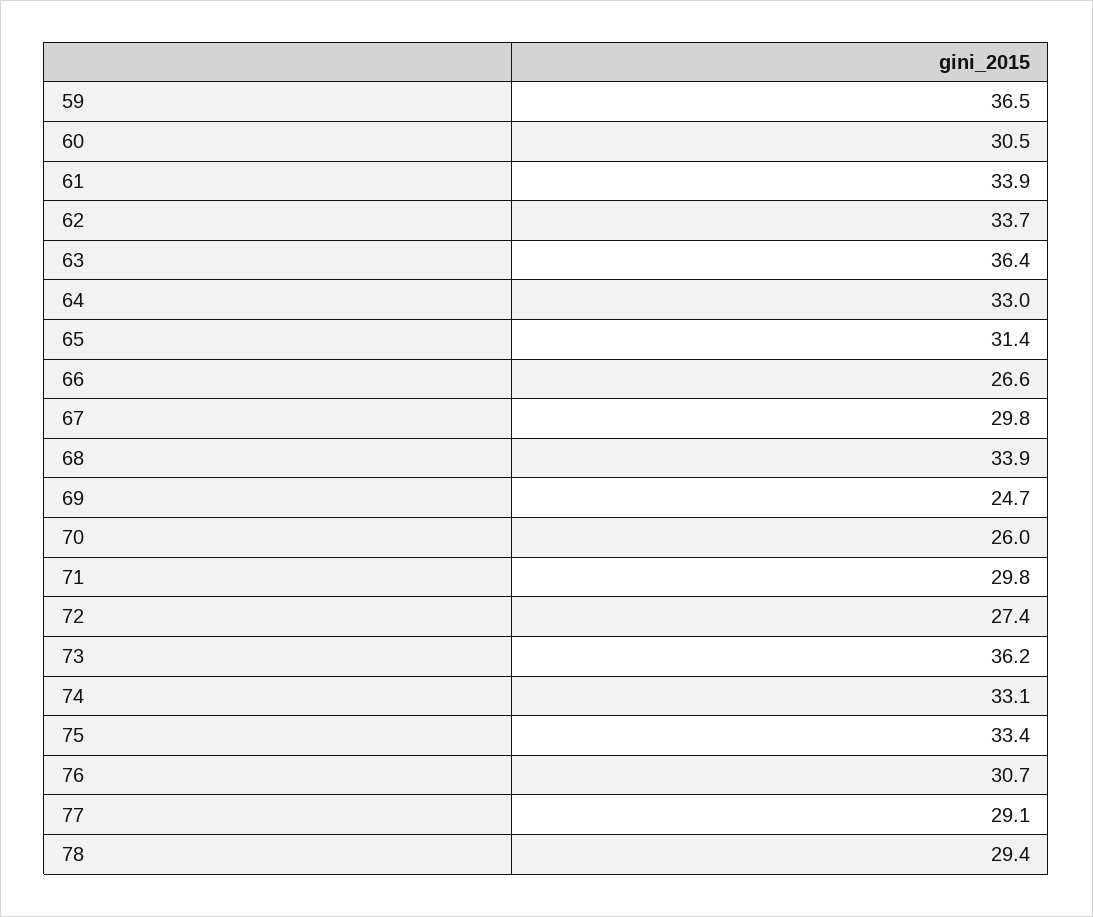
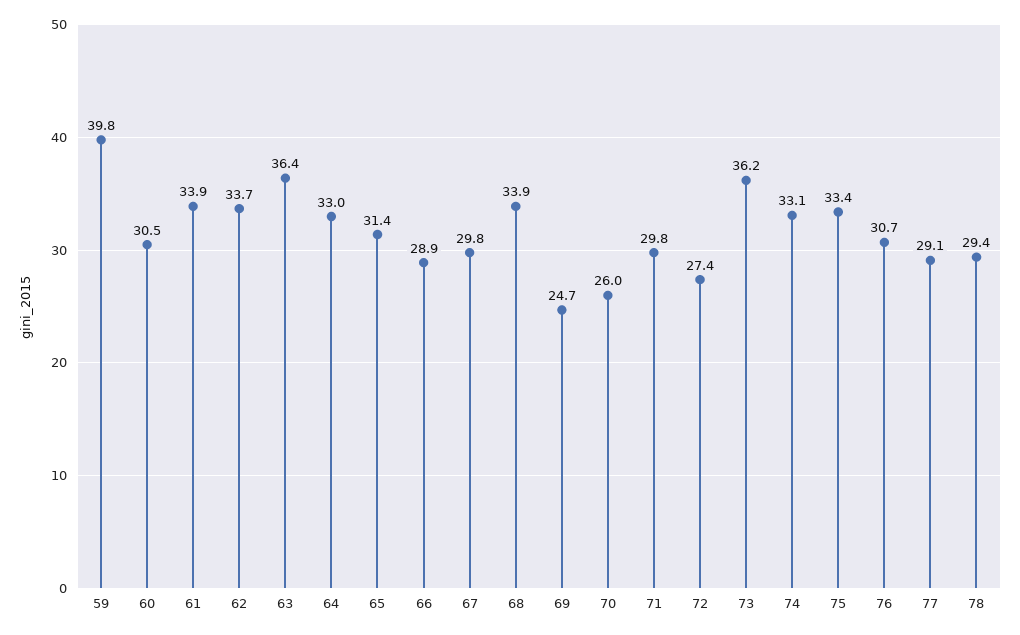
  {
-   "59": 36.5,
+   "59": 39.8,
    "60": 30.5,
    "61": 33.9,
    "62": 33.7,
    "63": 36.4,
    "64": 33,
    "65": 31.4,
-   "66": 26.6,
+   "66": 28.9,
    "67": 29.8,
    "68": 33.9,
    "69": 24.7,
    "70": 26,
    "71": 29.8,
    "72": 27.4,
    "73": 36.2,
    "74": 33.1,
    "75": 33.4,
    "76": 30.7,
    "77": 29.1,
    "78": 29.4
  }

